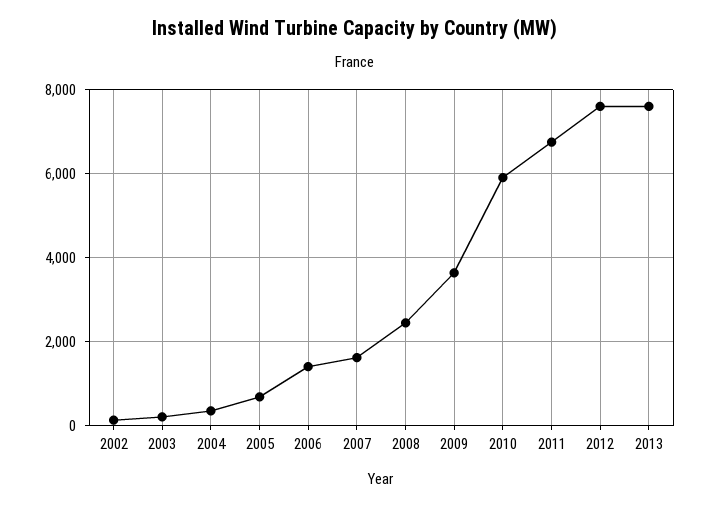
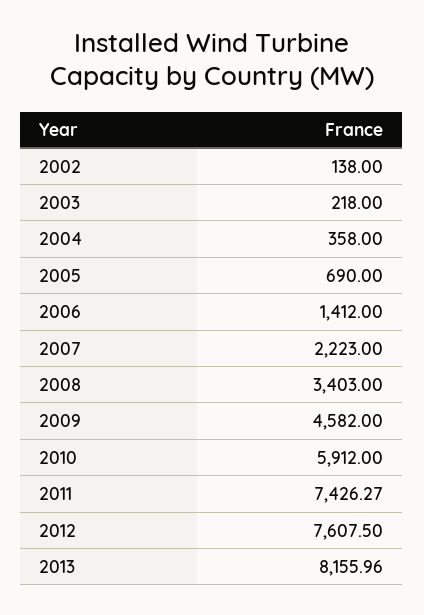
  {
    "2002": 138,
    "2003": 218,
    "2004": 358,
    "2005": 690,
    "2006": 1412,
-   "2007": 1600,
+   "2007": 2223,
-   "2008": 2400,
+   "2008": 3403,
-   "2009": 3600,
+   "2009": 4582,
    "2010": 5912,
-   "2011": 6800,
+   "2011": 7426.27,
    "2012": 7607.5,
-   "2013": 7600
+   "2013": 8155.96
  }

